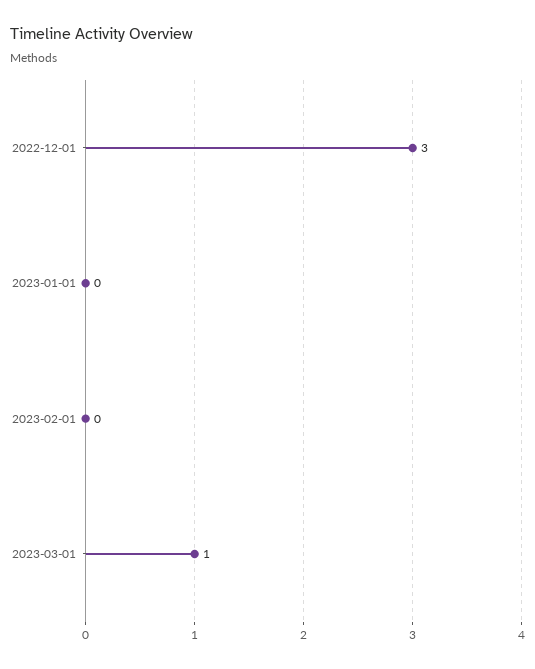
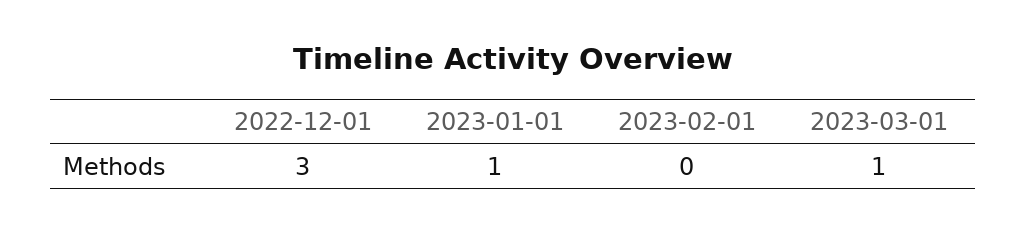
  {
    "2022-12-01": 3,
-   "2023-01-01": 0,
+   "2023-01-01": 1,
    "2023-02-01": 0,
    "2023-03-01": 1
  }

